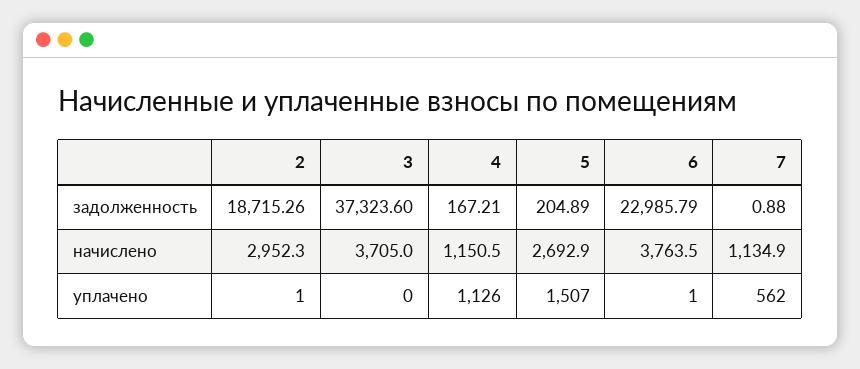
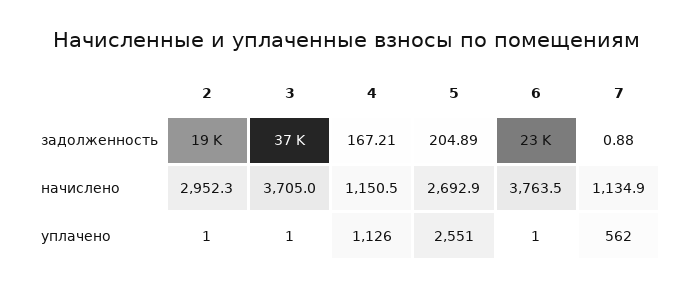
  {
    "2": {
      "задолженность": 18715.26,
      "начислено": 2952.3,
      "уплачено": 1
    },
    "3": {
      "задолженность": 37323.6,
      "начислено": 3705,
-     "уплачено": 0
+     "уплачено": 1
    },
    "4": {
      "задолженность": 167.21,
      "начислено": 1150.5,
      "уплачено": 1126
    },
    "5": {
      "задолженность": 204.89,
      "начислено": 2692.9,
-     "уплачено": 1507
+     "уплачено": 2551
    },
    "6": {
      "задолженность": 22985.79,
      "начислено": 3763.5,
      "уплачено": 1
    },
    "7": {
      "задолженность": 0.88,
      "начислено": 1134.9,
      "уплачено": 562
    }
  }

